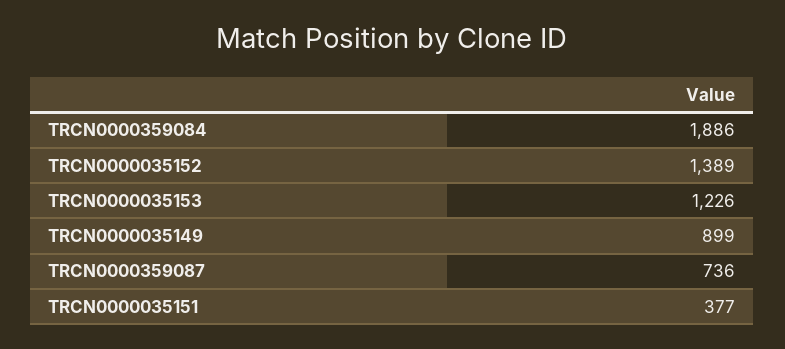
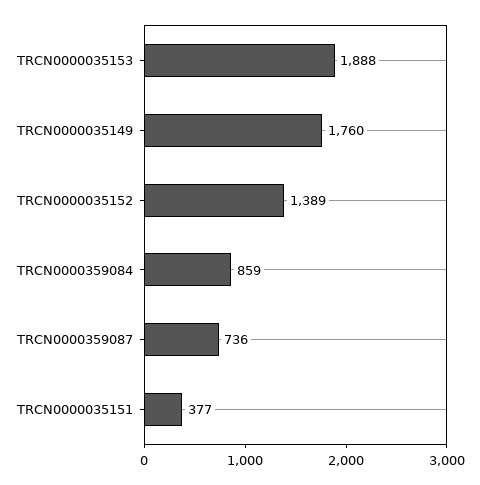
  {
-   "TRCN0000359084": 1886,
+   "TRCN0000359084": 859,
    "TRCN0000035152": 1389,
-   "TRCN0000035153": 1226,
+   "TRCN0000035153": 1888,
-   "TRCN0000035149": 899,
+   "TRCN0000035149": 1760,
    "TRCN0000359087": 736,
    "TRCN0000035151": 377
  }

